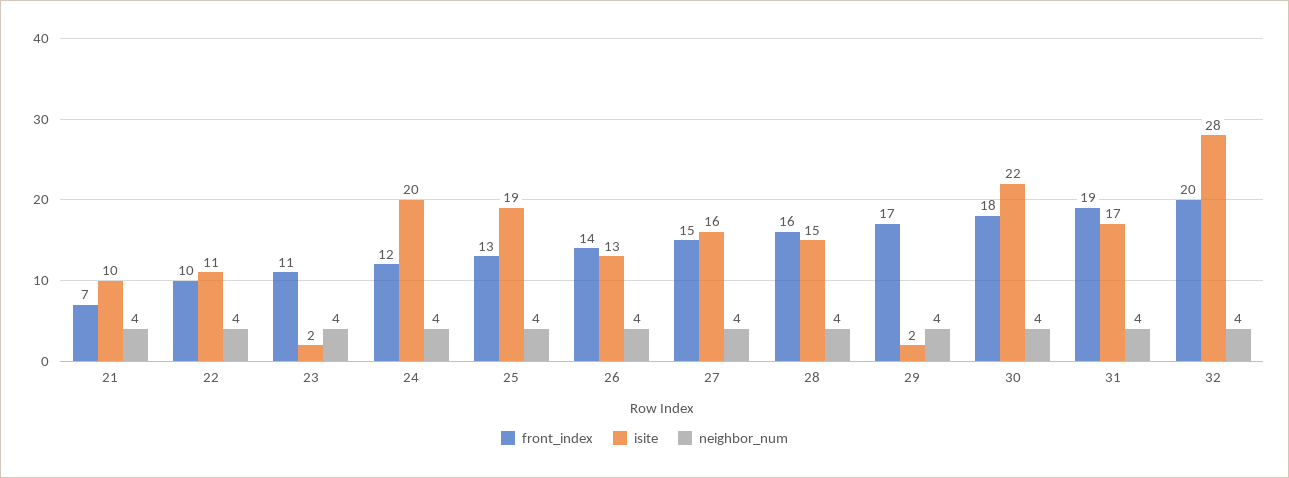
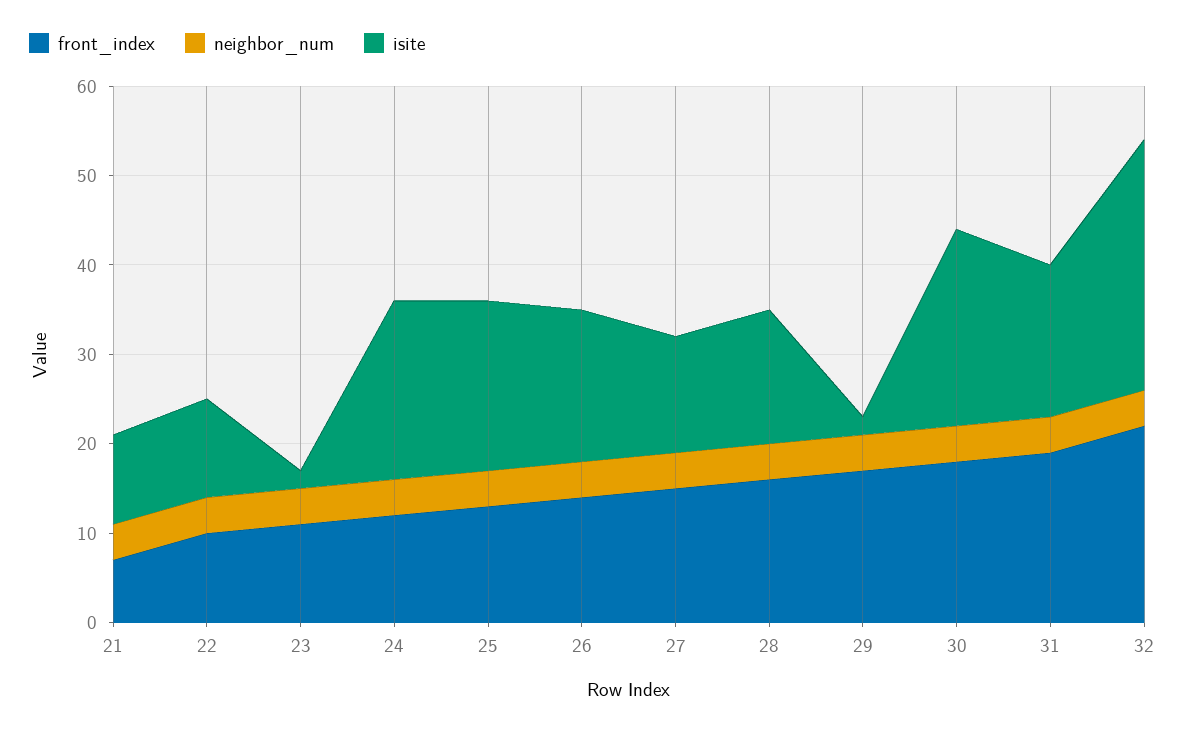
  {
    "front_index": {
      "21": 7,
      "22": 10,
      "23": 11,
      "24": 12,
      "25": 13,
      "26": 14,
      "27": 15,
      "28": 16,
      "29": 17,
      "30": 18,
      "31": 19,
-     "32": 20
+     "32": 22
    },
    "isite": {
      "21": 10,
      "22": 11,
      "23": 2,
      "24": 20,
      "25": 19,
-     "26": 13,
+     "26": 17,
-     "27": 16,
+     "27": 13,
      "28": 15,
      "29": 2,
      "30": 22,
      "31": 17,
      "32": 28
    },
    "neighbor_num": {
      "21": 4,
      "22": 4,
      "23": 4,
      "24": 4,
      "25": 4,
      "26": 4,
      "27": 4,
      "28": 4,
      "29": 4,
      "30": 4,
      "31": 4,
      "32": 4
    }
  }

